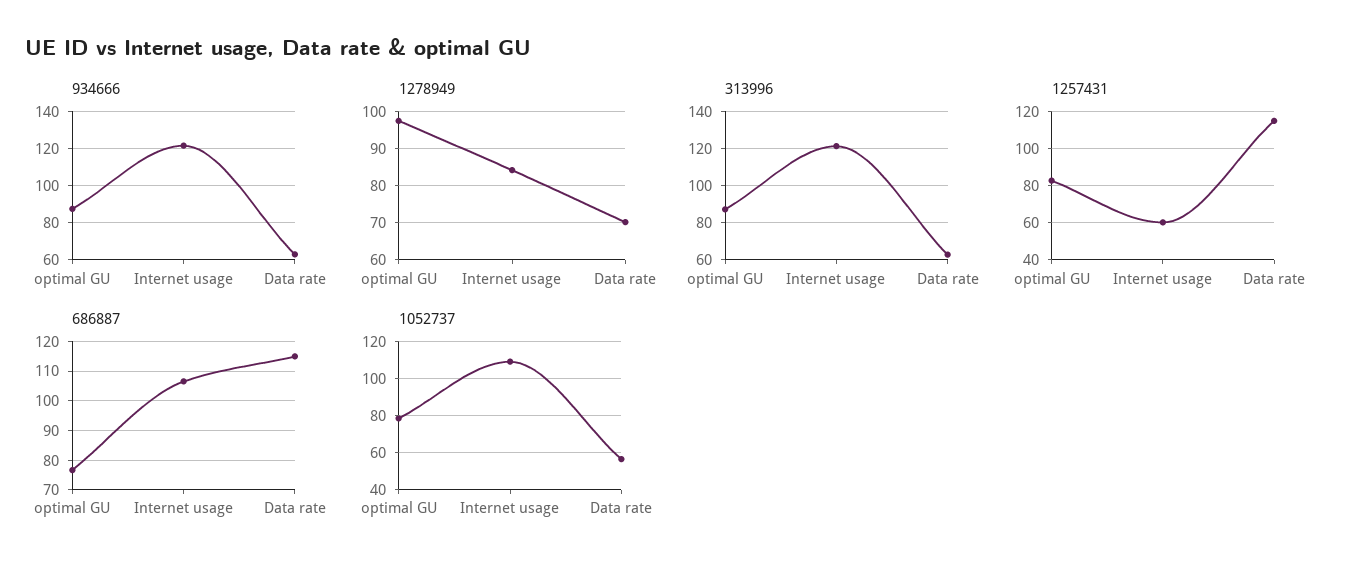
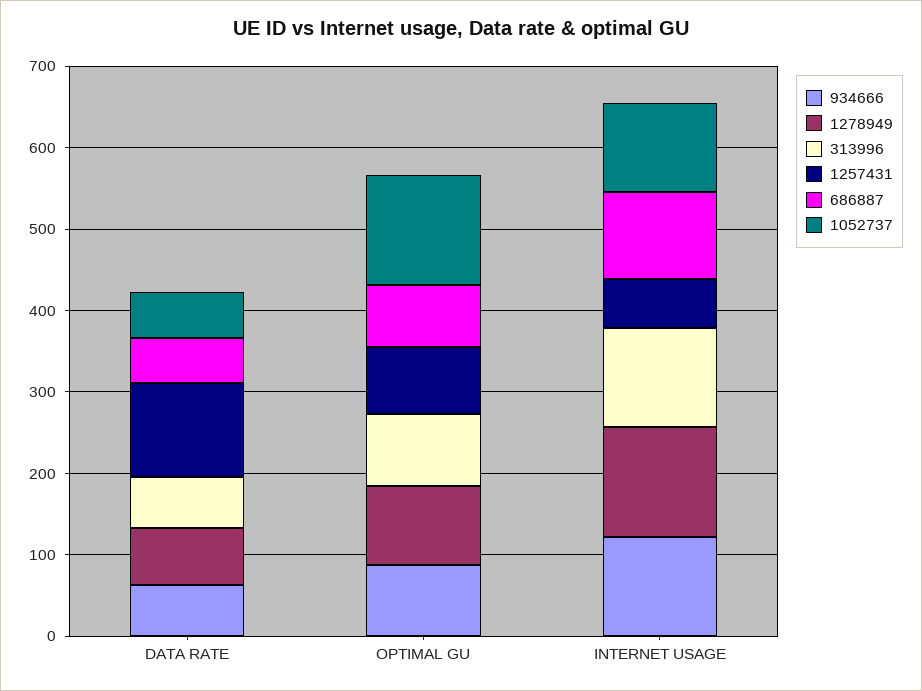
  {
    "934666": {
      "optimal GU": 85,
      "Internet usage": 120,
      "Data rate": 65
    },
    "1278949": {
      "optimal GU": 98,
-     "Internet usage": 84,
+     "Internet usage": 140,
      "Data rate": 70
    },
    "313996": {
      "optimal GU": 85,
      "Internet usage": 120,
      "Data rate": 65
    },
    "1257431": {
      "optimal GU": 85,
      "Internet usage": 60,
      "Data rate": 115
    },
    "686887": {
      "optimal GU": 77.5,
      "Internet usage": 107.5,
-     "Data rate": 115
+     "Data rate": 60
    },
    "1052737": {
-     "optimal GU": 80,
+     "optimal GU": 140,
      "Internet usage": 110,
      "Data rate": 55
    }
  }

